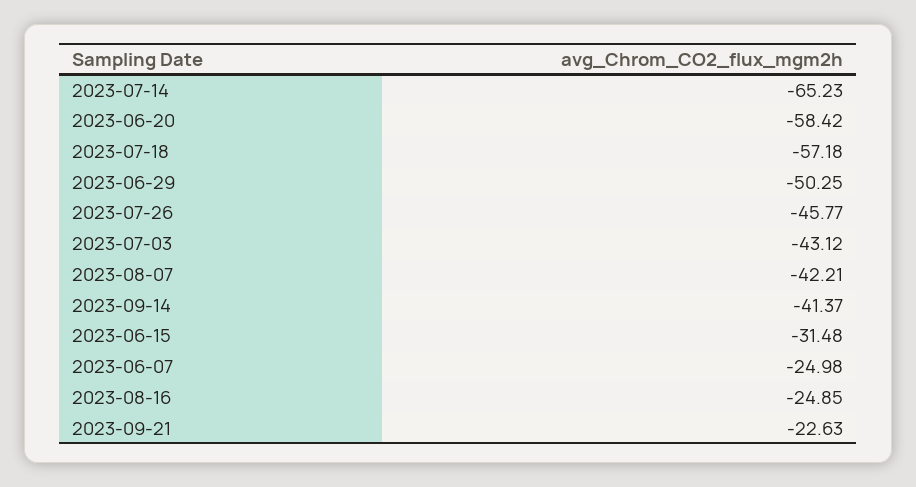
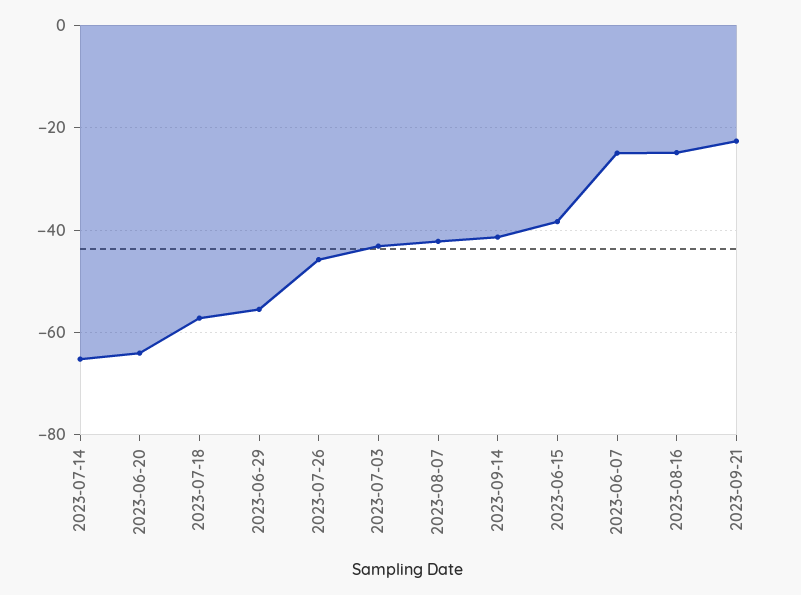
  {
    "2023-07-14": -65.23,
-   "2023-06-20": -58.42,
+   "2023-06-20": -64,
    "2023-07-18": -57.18,
-   "2023-06-29": -50.25,
+   "2023-06-29": -56,
    "2023-07-26": -45.77,
    "2023-07-03": -43.12,
    "2023-08-07": -42.21,
    "2023-09-14": -41.37,
-   "2023-06-15": -31.48,
+   "2023-06-15": -38,
    "2023-06-07": -24.98,
    "2023-08-16": -24.85,
    "2023-09-21": -22.63
  }

